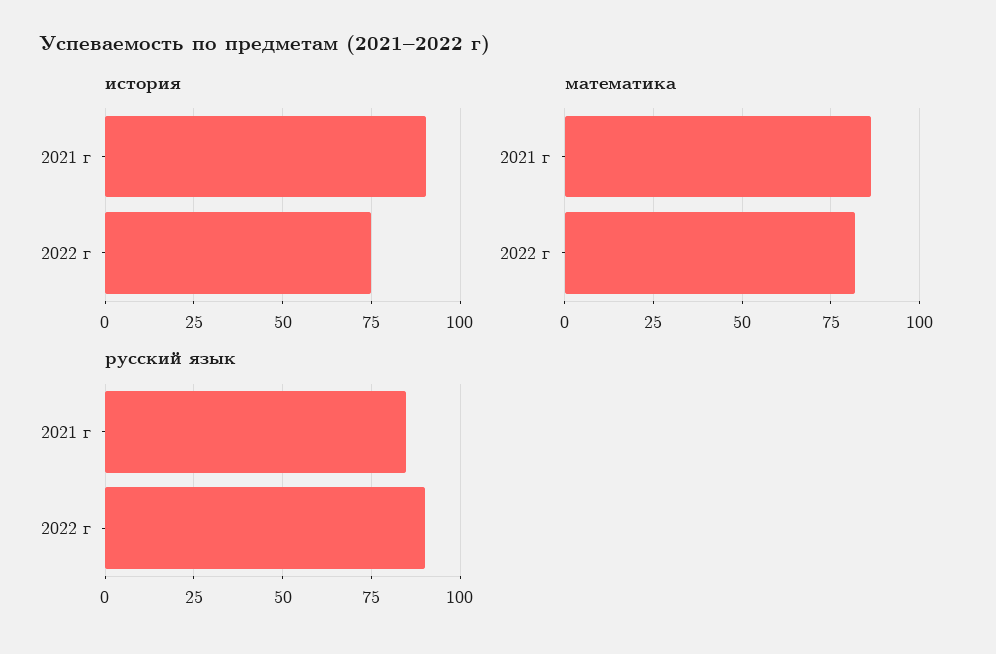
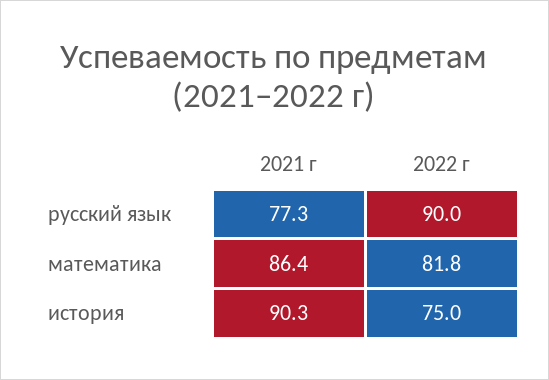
  {
    "история": {
      "2021 г": 90.3,
      "2022 г": 75
    },
    "математика": {
      "2021 г": 86.4,
      "2022 г": 81.8
    },
    "русский язык": {
-     "2021 г": 85,
+     "2021 г": 77.3,
      "2022 г": 90
    }
  }

